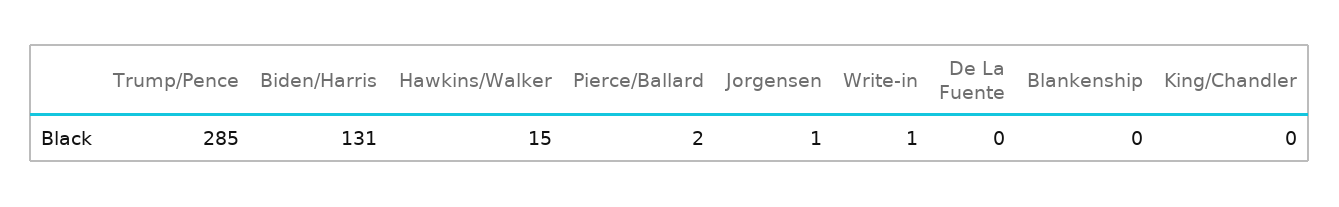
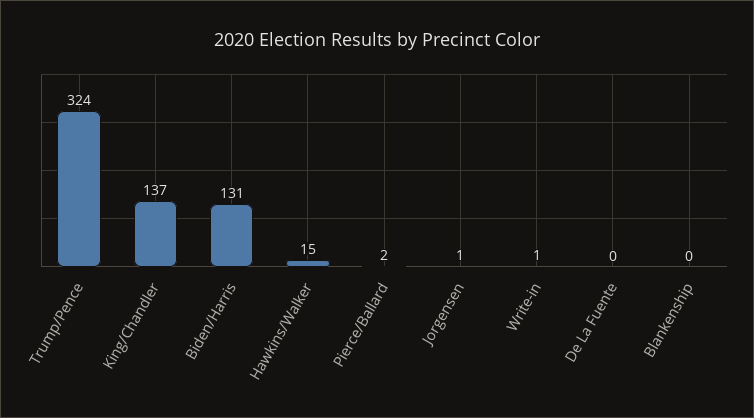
  {
-   "Trump/Pence": 285,
+   "Trump/Pence": 324,
    "Biden/Harris": 131,
    "Hawkins/Walker": 15,
    "Pierce/Ballard": 2,
    "Jorgensen": 1,
    "Write-in": 1,
    "De La Fuente": 0,
    "Blankenship": 0,
-   "King/Chandler": 0
+   "King/Chandler": 137
  }

